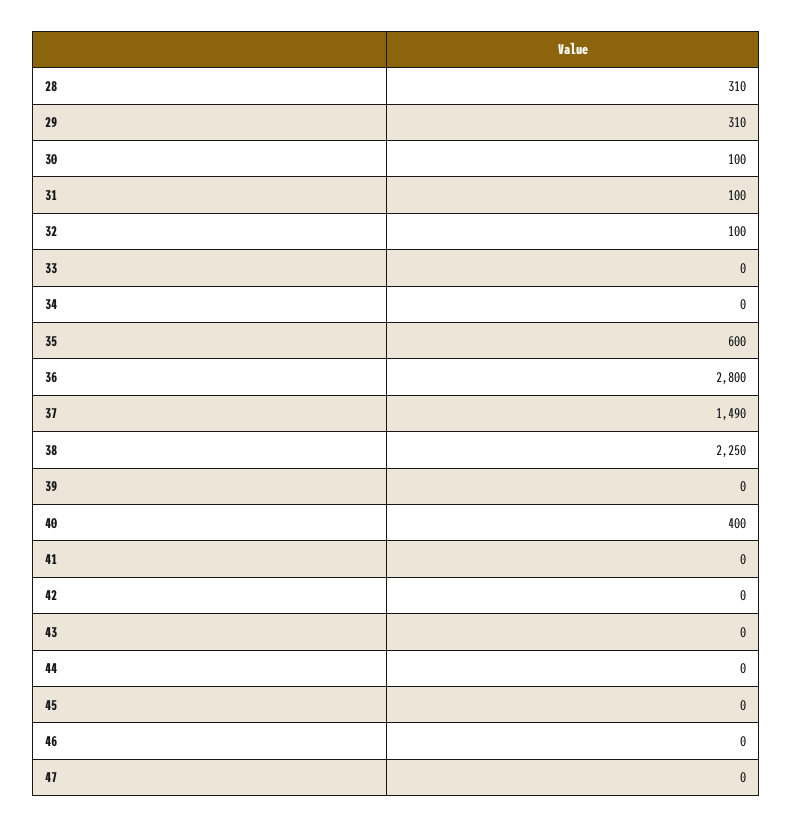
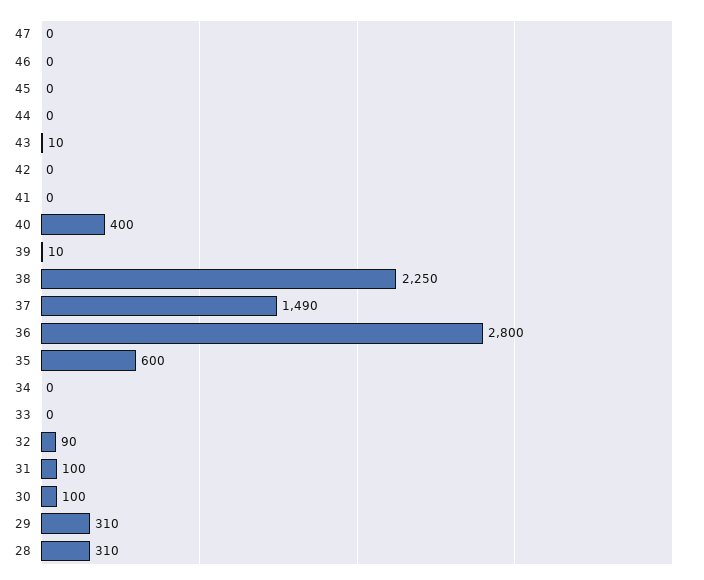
  {
    "28": 310,
    "29": 310,
    "30": 100,
    "31": 100,
-   "32": 100,
+   "32": 90,
    "33": 0,
    "34": 0,
    "35": 600,
    "36": 2800,
    "37": 1490,
    "38": 2250,
-   "39": 0,
+   "39": 10,
    "40": 400,
    "41": 0,
    "42": 0,
-   "43": 0,
+   "43": 10,
    "44": 0,
    "45": 0,
    "46": 0,
    "47": 0
  }

